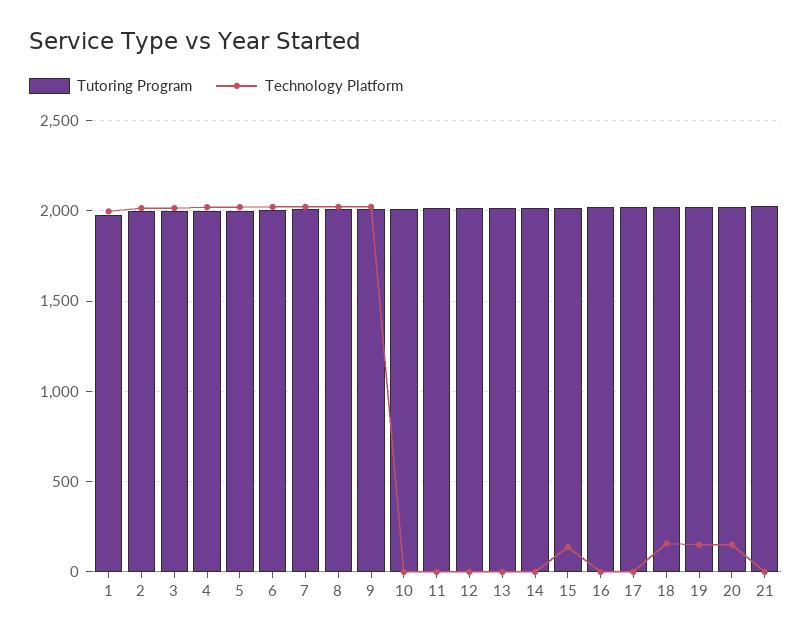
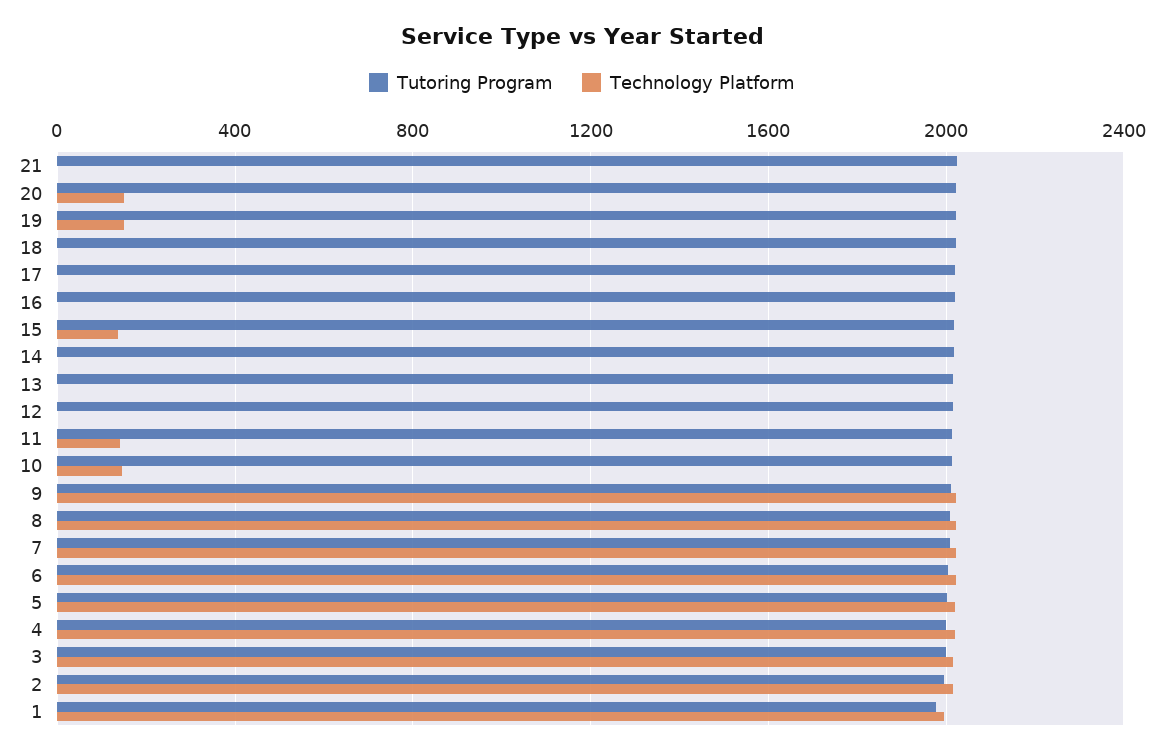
  {
    "Tutoring Program": {
      "1": 2000,
      "2": 2000,
      "3": 2000,
      "4": 2000,
      "5": 2000,
      "6": 2000,
      "7": 2000,
      "8": 2000,
      "9": 2000,
      "10": 2000,
      "11": 2000,
      "12": 2000,
      "13": 2000,
      "14": 2000,
      "15": 2000,
      "16": 2000,
      "17": 2000,
      "18": 2000,
      "19": 2000,
      "20": 2000,
      "21": 2000
    },
    "Technology Platform": {
      "1": 2000,
      "2": 2000,
      "3": 2000,
      "4": 2000,
      "5": 2000,
      "6": 2000,
      "7": 2000,
      "8": 2000,
      "9": 2000,
-     "10": 0,
+     "10": 150,
-     "11": 0,
+     "11": 150,
      "12": 0,
      "13": 0,
      "14": 0,
      "15": 150,
      "16": 0,
      "17": 0,
-     "18": 150,
+     "18": 0,
      "19": 150,
      "20": 150,
      "21": 0
    }
  }

